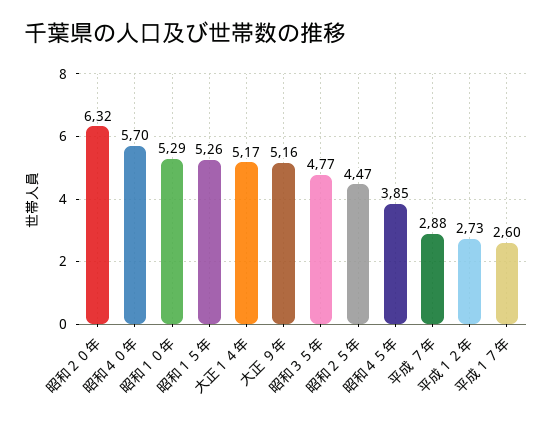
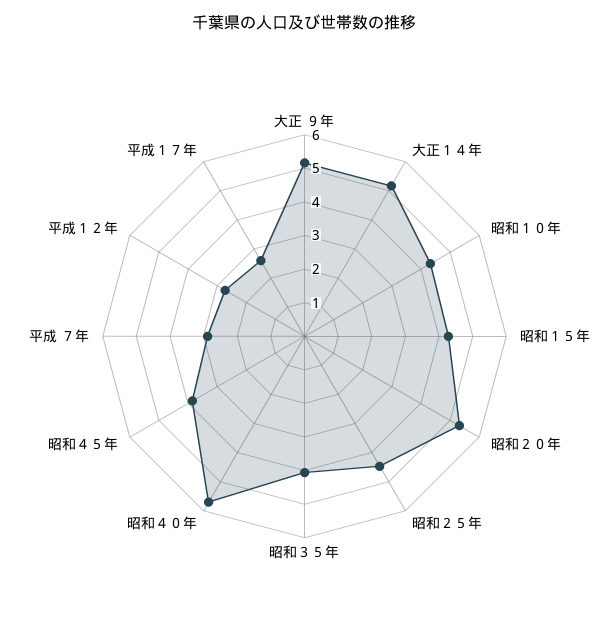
  {
-   "昭和２０年": 6.32,
+   "昭和２０年": 5.25,
    "昭和４０年": 5.7,
-   "昭和１０年": 5.29,
+   "昭和１０年": 4.25,
-   "昭和１５年": 5.26,
+   "昭和１５年": 4.25,
    "大正１４年": 5.17,
    "大正 ９年": 5.16,
-   "昭和３５年": 4.77,
+   "昭和３５年": 4,
    "昭和２５年": 4.47,
    "昭和４５年": 3.85,
    "平成 ７年": 2.88,
    "平成１２年": 2.73,
    "平成１７年": 2.6
  }

